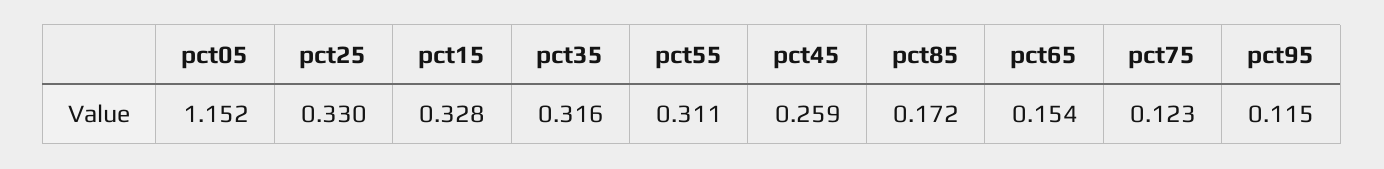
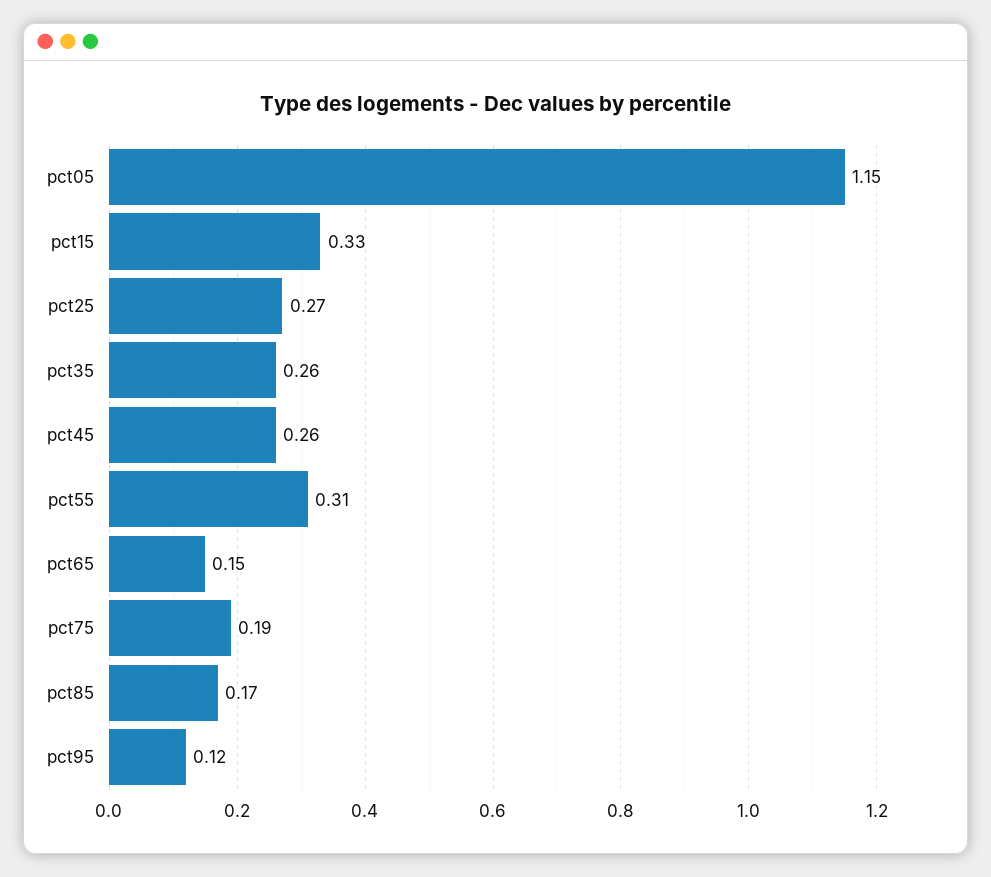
  {
    "pct05": 1.152,
-   "pct25": 0.33,
+   "pct25": 0.27,
    "pct15": 0.328,
-   "pct35": 0.316,
+   "pct35": 0.26,
    "pct55": 0.311,
    "pct45": 0.259,
    "pct85": 0.172,
    "pct65": 0.154,
-   "pct75": 0.123,
+   "pct75": 0.19,
    "pct95": 0.115
  }

